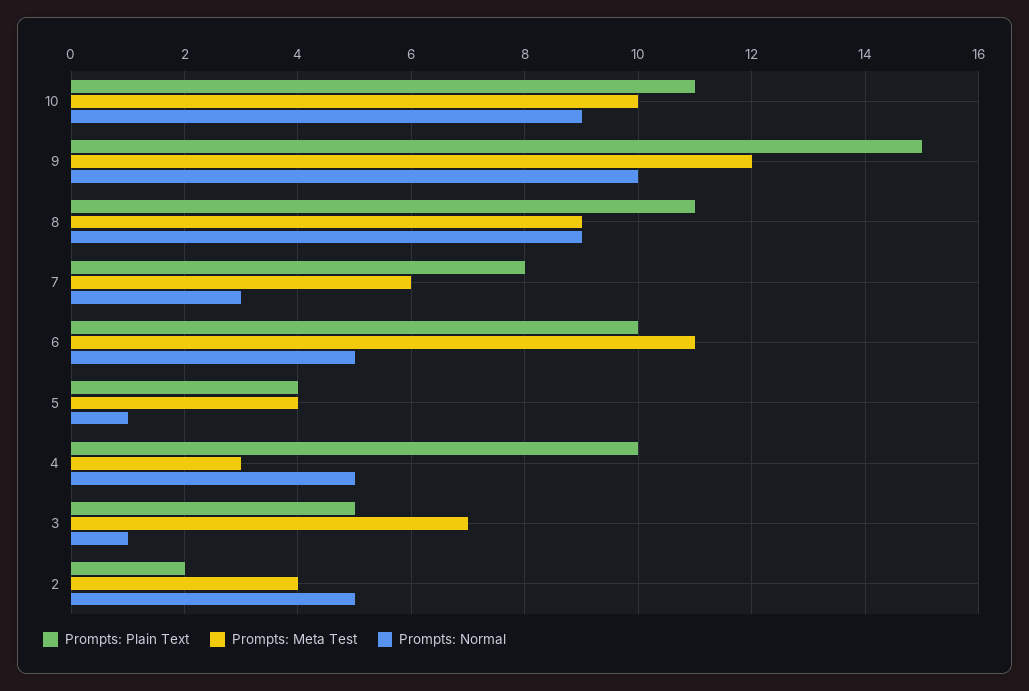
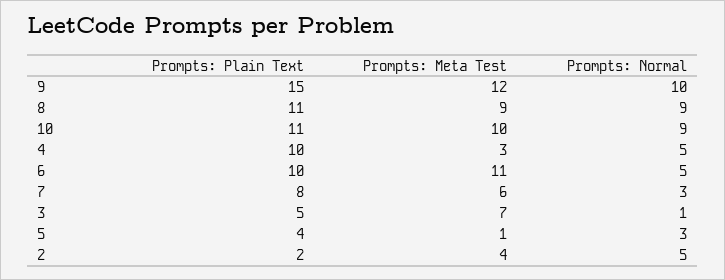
  {
    "Prompts: Plain Text": {
      "10": 11,
      "9": 15,
      "8": 11,
      "7": 8,
      "6": 10,
      "5": 4,
      "4": 10,
      "3": 5,
      "2": 2
    },
    "Prompts: Meta Test": {
      "10": 10,
      "9": 12,
      "8": 9,
      "7": 6,
      "6": 11,
-     "5": 4,
+     "5": 1,
      "4": 3,
      "3": 7,
      "2": 4
    },
    "Prompts: Normal": {
      "10": 9,
      "9": 10,
      "8": 9,
      "7": 3,
      "6": 5,
-     "5": 1,
+     "5": 3,
      "4": 5,
      "3": 1,
      "2": 5
    }
  }

